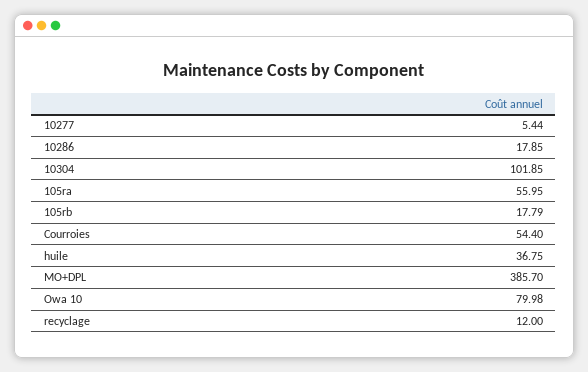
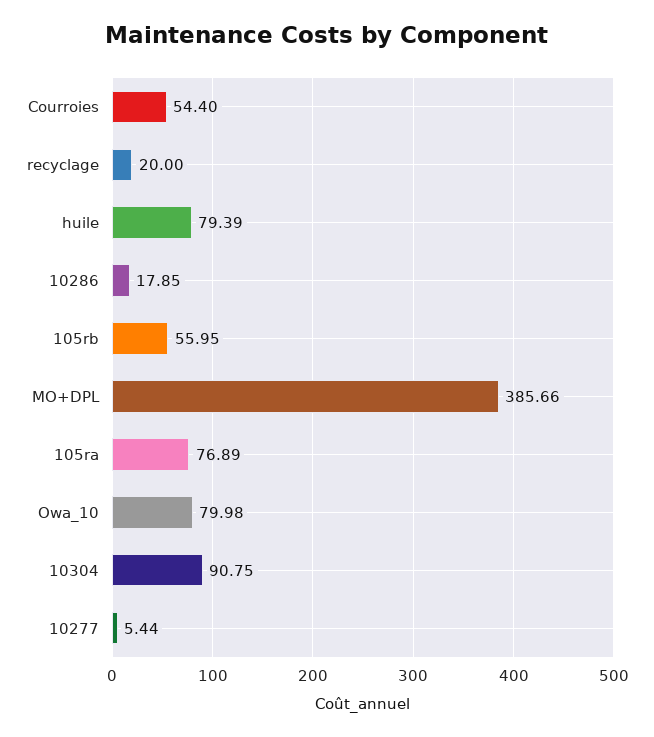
  {
    "10277": 5.44,
    "10286": 17.85,
-   "10304": 101.85,
+   "10304": 90.75,
-   "105ra": 55.95,
+   "105ra": 76.89,
-   "105rb": 17.79,
+   "105rb": 55.95,
    "Courroies": 54.4,
-   "huile": 36.75,
+   "huile": 79.39,
-   "MO+DPL": 385.7,
+   "MO+DPL": 385.66,
    "Owa 10": 79.98,
-   "recyclage": 12
+   "recyclage": 20
  }

